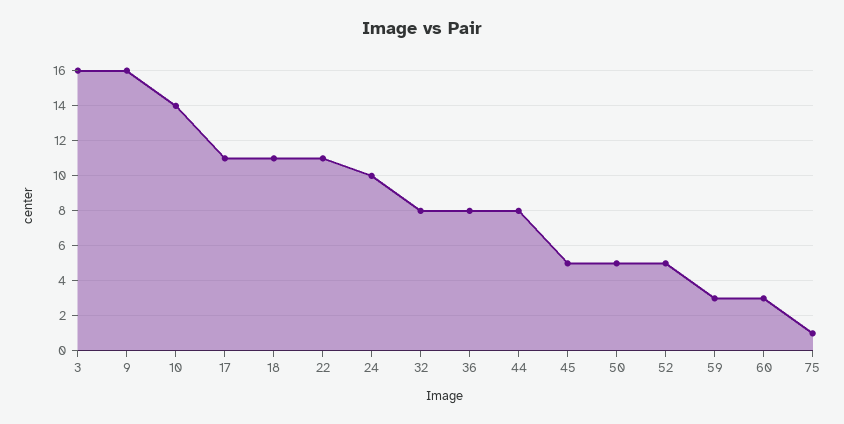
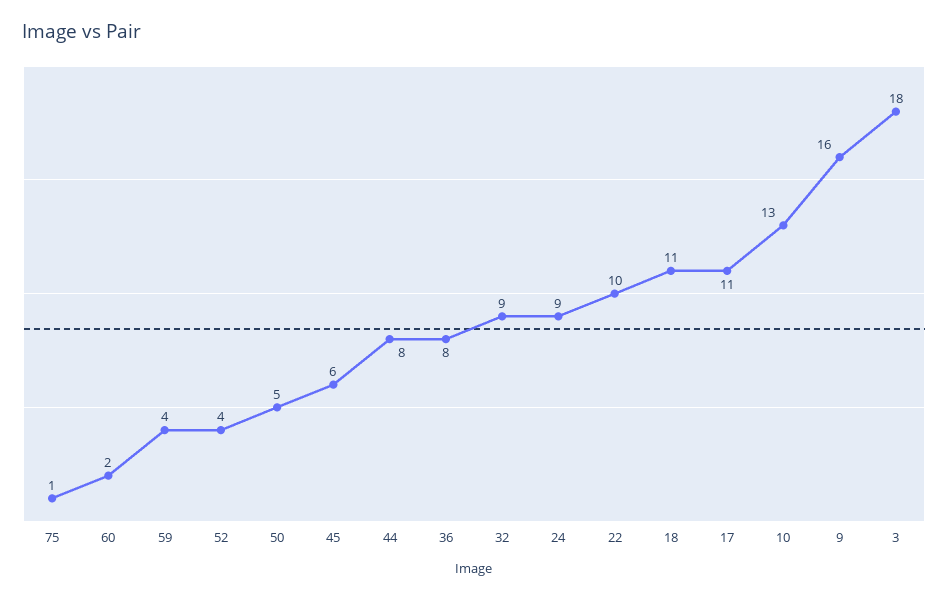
  {
-   "3": 16,
+   "3": 18,
    "9": 16,
-   "10": 14,
+   "10": 13,
    "17": 11,
    "18": 11,
-   "22": 11,
+   "22": 10,
-   "24": 10,
+   "24": 9,
-   "32": 8,
+   "32": 9,
    "36": 8,
    "44": 8,
-   "45": 5,
+   "45": 6,
    "50": 5,
-   "52": 5,
+   "52": 4,
-   "59": 3,
+   "59": 4,
-   "60": 3,
+   "60": 2,
    "75": 1
  }

